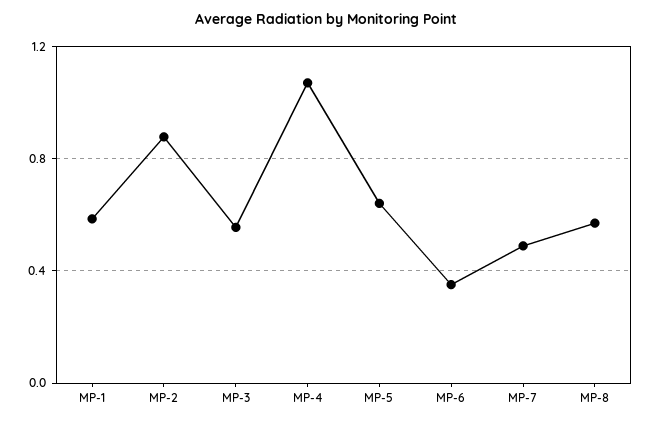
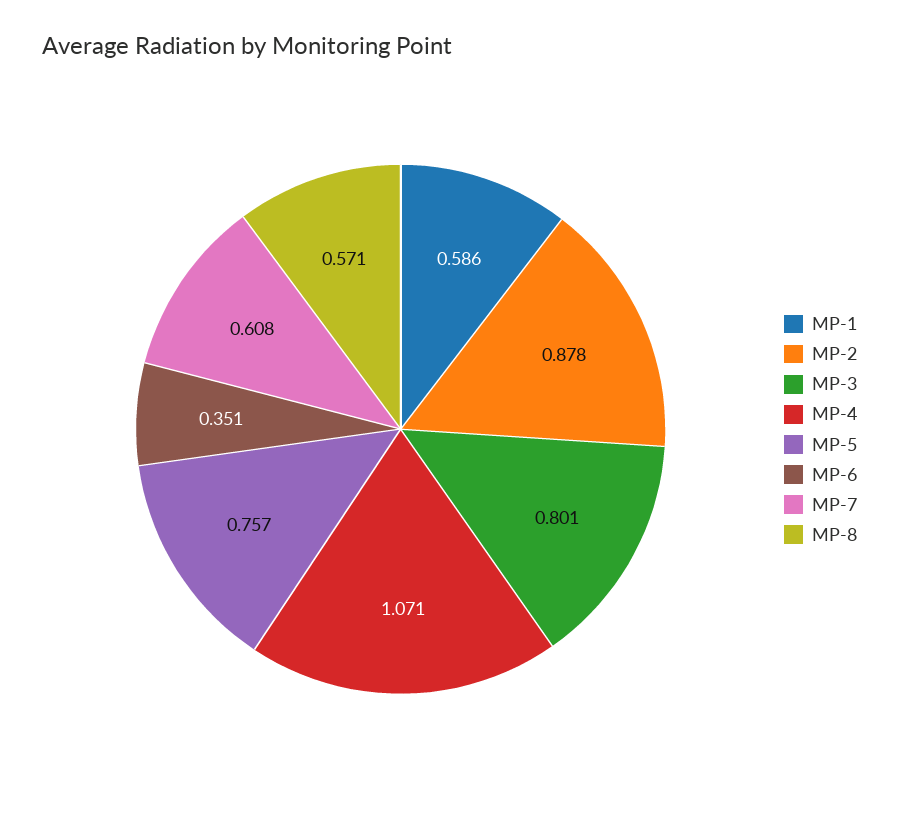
  {
    "MP-1": 0.586,
    "MP-2": 0.878,
-   "MP-3": 0.55,
+   "MP-3": 0.801,
    "MP-4": 1.071,
-   "MP-5": 0.65,
+   "MP-5": 0.757,
    "MP-6": 0.351,
-   "MP-7": 0.5,
+   "MP-7": 0.608,
    "MP-8": 0.571
  }

